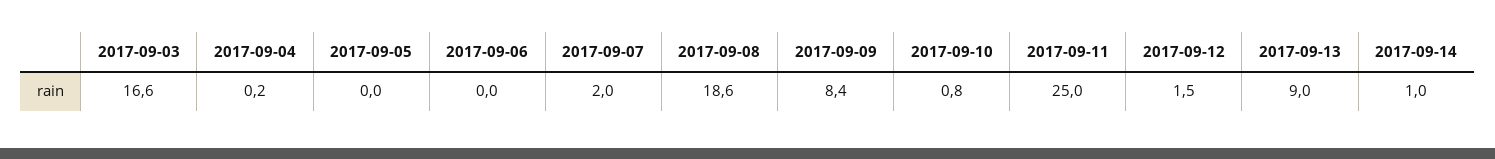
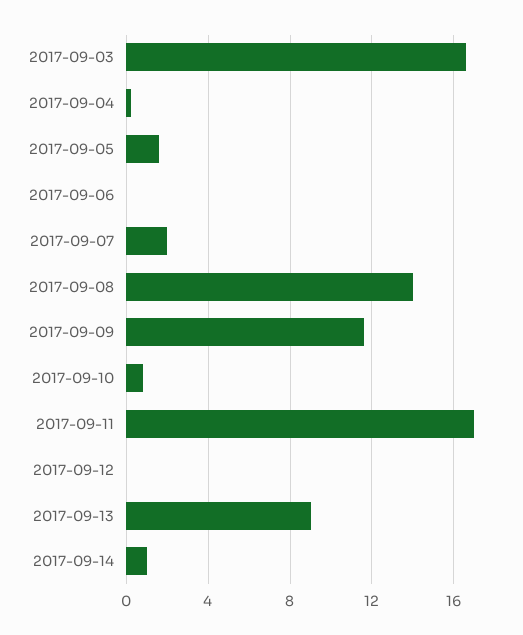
  {
    "2017-09-03": 16.6,
    "2017-09-04": 0.2,
-   "2017-09-05": 0,
+   "2017-09-05": 1.5,
    "2017-09-06": 0,
    "2017-09-07": 2,
-   "2017-09-08": 18.6,
+   "2017-09-08": 14,
-   "2017-09-09": 8.4,
+   "2017-09-09": 11.5,
    "2017-09-10": 0.8,
-   "2017-09-11": 25,
+   "2017-09-11": 17,
-   "2017-09-12": 1.5,
+   "2017-09-12": 0,
    "2017-09-13": 9,
    "2017-09-14": 1
  }

